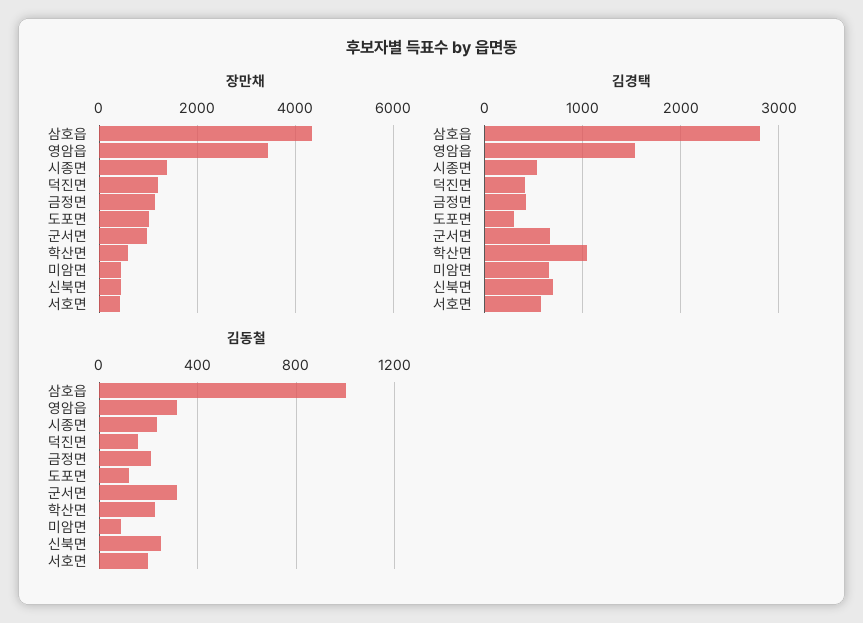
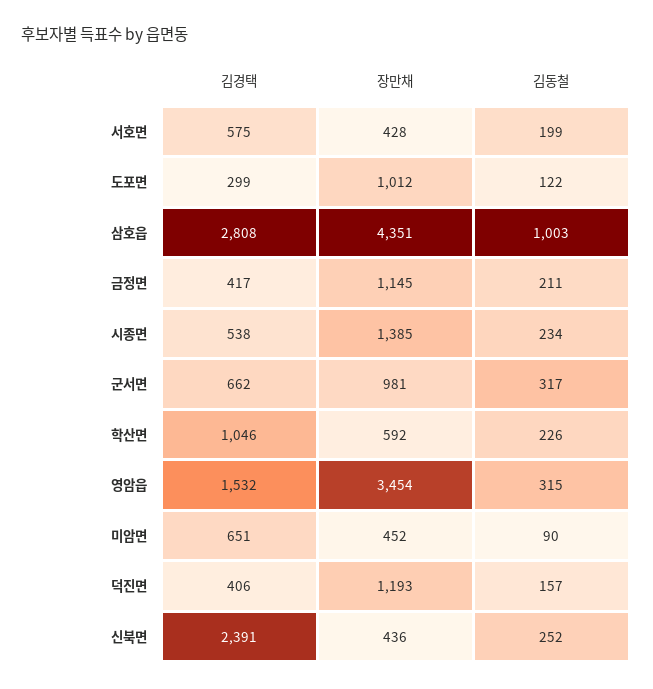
  {
    "장만채": {
      "삼호읍": 4351,
      "영암읍": 3454,
      "시종면": 1385,
      "덕진면": 1193,
      "금정면": 1145,
      "도포면": 1012,
      "군서면": 981,
      "학산면": 592,
      "미암면": 452,
      "신북면": 436,
      "서호면": 428
    },
    "김경택": {
      "삼호읍": 2808,
      "영암읍": 1532,
      "시종면": 538,
      "덕진면": 406,
      "금정면": 417,
      "도포면": 299,
      "군서면": 662,
      "학산면": 1046,
      "미암면": 651,
-     "신북면": 700,
+     "신북면": 2391,
      "서호면": 575
    },
    "김동철": {
      "삼호읍": 1003,
      "영암읍": 315,
      "시종면": 234,
      "덕진면": 157,
      "금정면": 211,
      "도포면": 122,
      "군서면": 317,
      "학산면": 226,
      "미암면": 90,
      "신북면": 252,
      "서호면": 199
    }
  }

